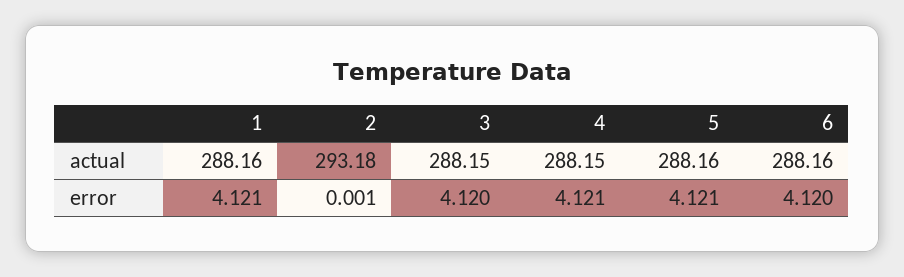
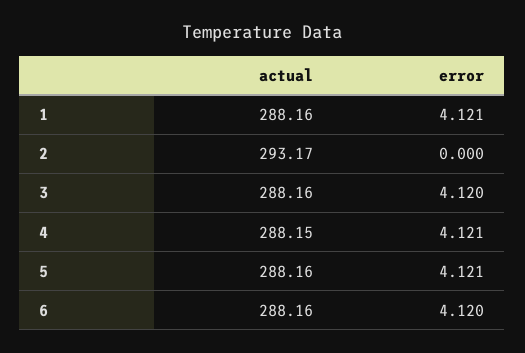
  {
    "1": {
      "actual": 288.16,
      "error": 4.121
    },
    "2": {
-     "actual": 293.18,
+     "actual": 293.17,
-     "error": 0.001
+     "error": 0
    },
    "3": {
-     "actual": 288.15,
+     "actual": 288.16,
      "error": 4.12
    },
    "4": {
      "actual": 288.15,
      "error": 4.121
    },
    "5": {
      "actual": 288.16,
      "error": 4.121
    },
    "6": {
      "actual": 288.16,
      "error": 4.12
    }
  }

